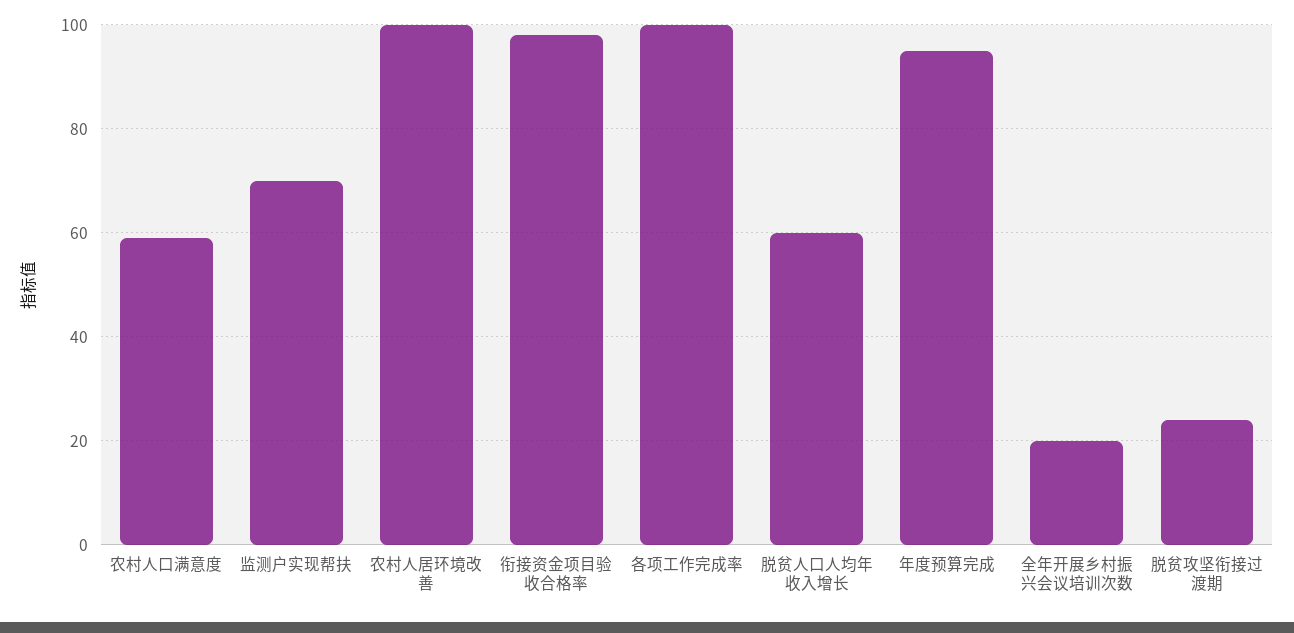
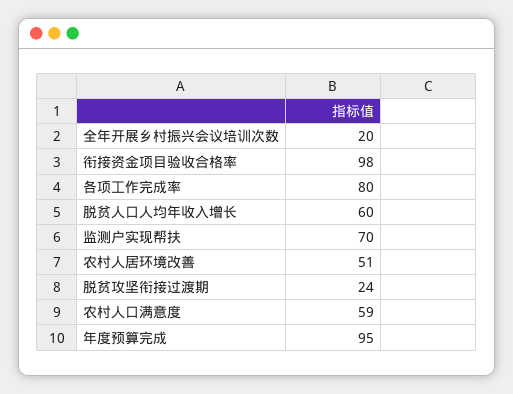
  {
    "农村人口满意度": 59,
    "监测户实现帮扶": 70,
-   "农村人居环境改善": 100,
+   "农村人居环境改善": 51,
    "衔接资金项目验收合格率": 98,
-   "各项工作完成率": 100,
+   "各项工作完成率": 80,
    "脱贫人口人均年收入增长": 60,
    "年度预算完成": 95,
    "全年开展乡村振兴会议培训次数": 20,
    "脱贫攻坚衔接过渡期": 24
  }

